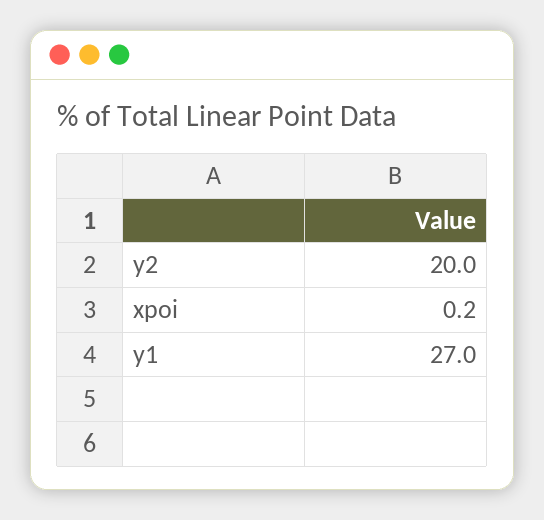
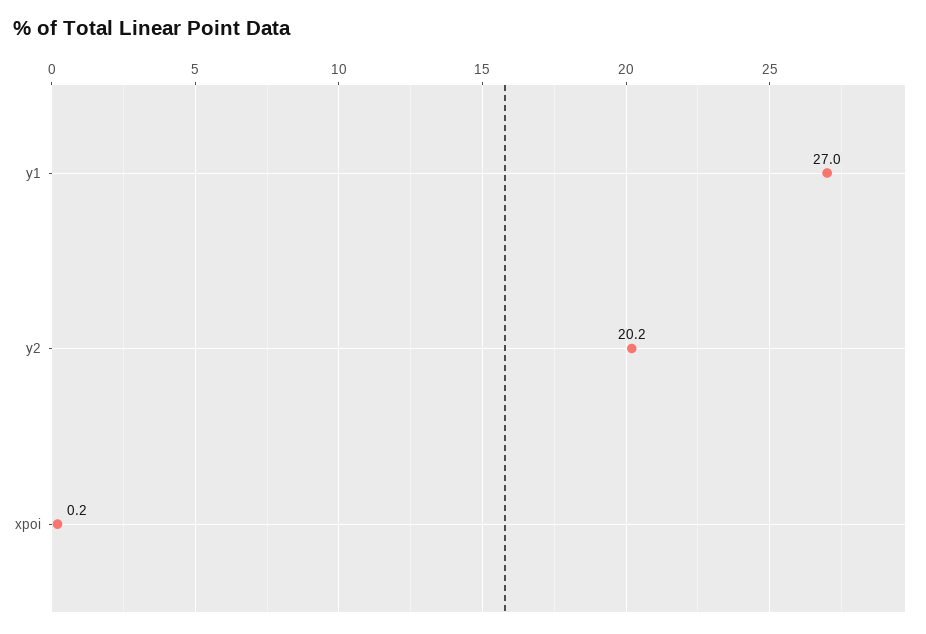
  {
-   "y2": 20,
+   "y2": 20.2,
    "xpoi": 0.2,
    "y1": 27
  }

